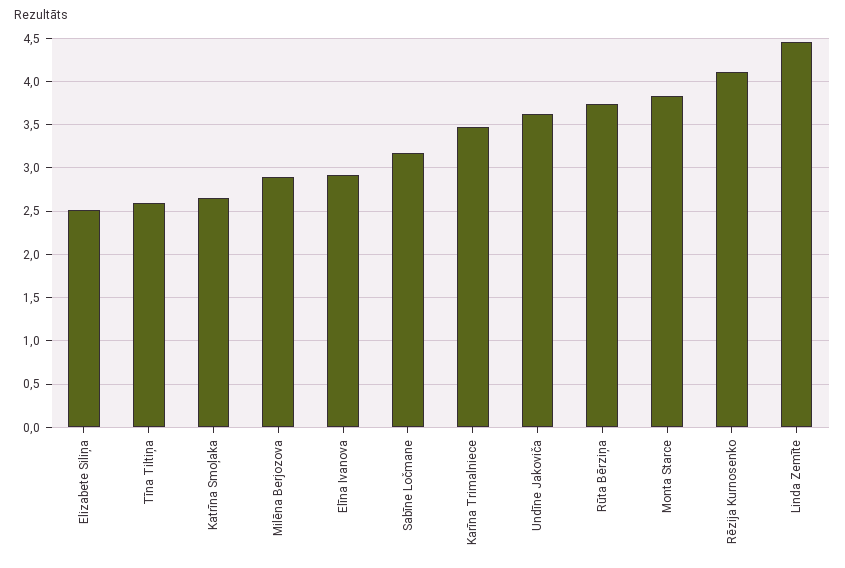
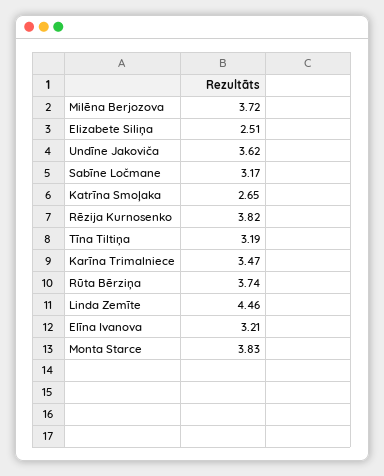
  {
    "Elizabete Siliņa": 2.51,
-   "Tīna Tiltiņa": 2.6,
+   "Tīna Tiltiņa": 3.19,
    "Katrīna Smoļaka": 2.65,
-   "Milēna Berjozova": 2.9,
+   "Milēna Berjozova": 3.72,
-   "Elīna Ivanova": 2.9,
+   "Elīna Ivanova": 3.21,
    "Sabīne Ločmane": 3.17,
    "Karīna Trimalniece": 3.47,
    "Undīne Jakoviča": 3.62,
    "Rūta Bērziņa": 3.74,
    "Monta Starce": 3.83,
-   "Rēzija Kurnosenko": 4.1,
+   "Rēzija Kurnosenko": 3.82,
    "Linda Zemīte": 4.46
  }

